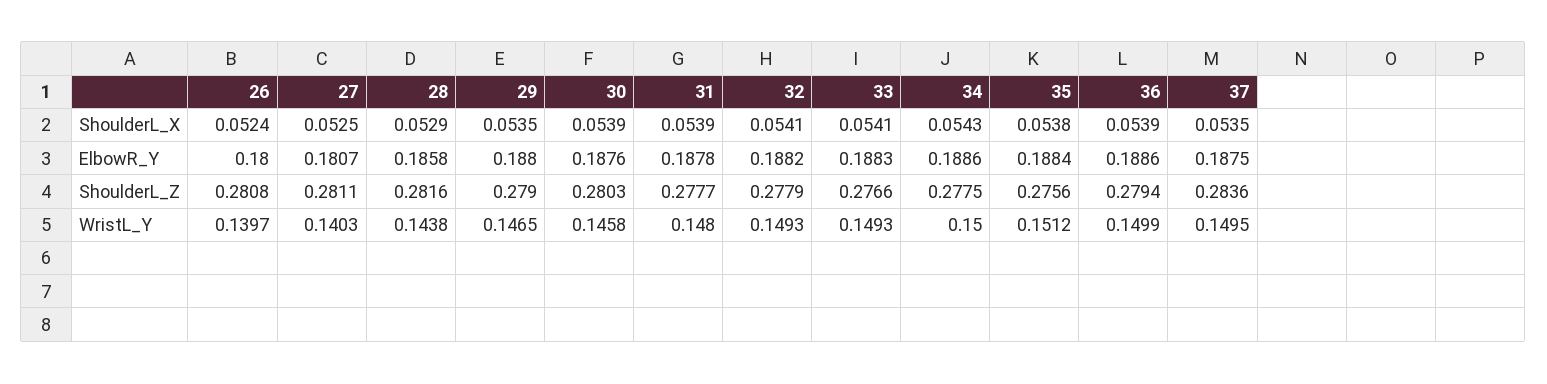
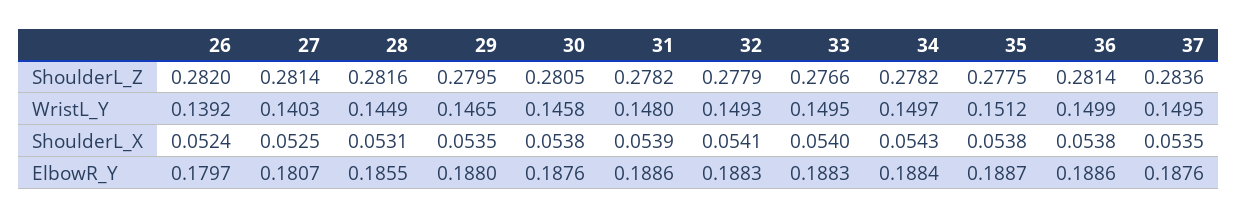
  {
    "26": {
      "ShoulderL_X": 0.0524,
-     "ElbowR_Y": 0.18,
+     "ElbowR_Y": 0.1797,
-     "ShoulderL_Z": 0.2808,
+     "ShoulderL_Z": 0.282,
-     "WristL_Y": 0.1397
+     "WristL_Y": 0.1392
    },
    "27": {
      "ShoulderL_X": 0.0525,
      "ElbowR_Y": 0.1807,
-     "ShoulderL_Z": 0.2811,
+     "ShoulderL_Z": 0.2814,
      "WristL_Y": 0.1403
    },
    "28": {
-     "ShoulderL_X": 0.0529,
+     "ShoulderL_X": 0.0531,
-     "ElbowR_Y": 0.1858,
+     "ElbowR_Y": 0.1855,
      "ShoulderL_Z": 0.2816,
-     "WristL_Y": 0.1438
+     "WristL_Y": 0.1449
    },
    "29": {
      "ShoulderL_X": 0.0535,
      "ElbowR_Y": 0.188,
-     "ShoulderL_Z": 0.279,
+     "ShoulderL_Z": 0.2795,
      "WristL_Y": 0.1465
    },
    "30": {
-     "ShoulderL_X": 0.0539,
+     "ShoulderL_X": 0.0538,
      "ElbowR_Y": 0.1876,
-     "ShoulderL_Z": 0.2803,
+     "ShoulderL_Z": 0.2805,
      "WristL_Y": 0.1458
    },
    "31": {
      "ShoulderL_X": 0.0539,
-     "ElbowR_Y": 0.1878,
+     "ElbowR_Y": 0.1886,
-     "ShoulderL_Z": 0.2777,
+     "ShoulderL_Z": 0.2782,
      "WristL_Y": 0.148
    },
    "32": {
      "ShoulderL_X": 0.0541,
-     "ElbowR_Y": 0.1882,
+     "ElbowR_Y": 0.1883,
      "ShoulderL_Z": 0.2779,
      "WristL_Y": 0.1493
    },
    "33": {
-     "ShoulderL_X": 0.0541,
+     "ShoulderL_X": 0.054,
      "ElbowR_Y": 0.1883,
      "ShoulderL_Z": 0.2766,
-     "WristL_Y": 0.1493
+     "WristL_Y": 0.1495
    },
    "34": {
      "ShoulderL_X": 0.0543,
-     "ElbowR_Y": 0.1886,
+     "ElbowR_Y": 0.1884,
-     "ShoulderL_Z": 0.2775,
+     "ShoulderL_Z": 0.2782,
-     "WristL_Y": 0.15
+     "WristL_Y": 0.1497
    },
    "35": {
      "ShoulderL_X": 0.0538,
-     "ElbowR_Y": 0.1884,
+     "ElbowR_Y": 0.1887,
-     "ShoulderL_Z": 0.2756,
+     "ShoulderL_Z": 0.2775,
      "WristL_Y": 0.1512
    },
    "36": {
-     "ShoulderL_X": 0.0539,
+     "ShoulderL_X": 0.0538,
      "ElbowR_Y": 0.1886,
-     "ShoulderL_Z": 0.2794,
+     "ShoulderL_Z": 0.2814,
      "WristL_Y": 0.1499
    },
    "37": {
      "ShoulderL_X": 0.0535,
-     "ElbowR_Y": 0.1875,
+     "ElbowR_Y": 0.1876,
      "ShoulderL_Z": 0.2836,
      "WristL_Y": 0.1495
    }
  }

